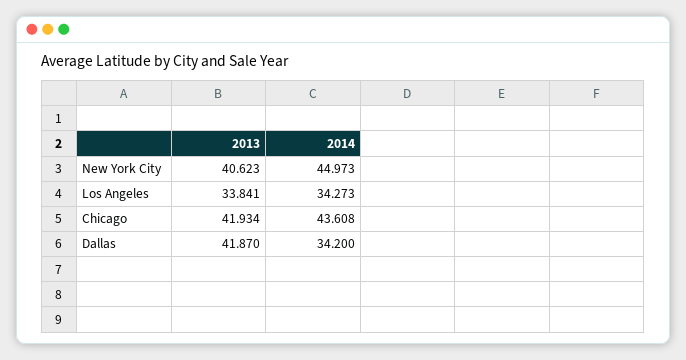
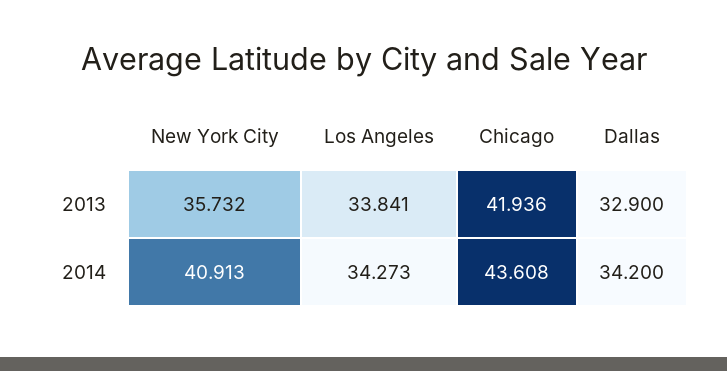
  {
    "2013": {
-     "New York City": 40.623,
+     "New York City": 35.732,
      "Los Angeles": 33.841,
-     "Chicago": 41.934,
+     "Chicago": 41.936,
-     "Dallas": 41.87
+     "Dallas": 32.9
    },
    "2014": {
-     "New York City": 44.973,
+     "New York City": 40.913,
      "Los Angeles": 34.273,
      "Chicago": 43.608,
      "Dallas": 34.2
    }
  }

